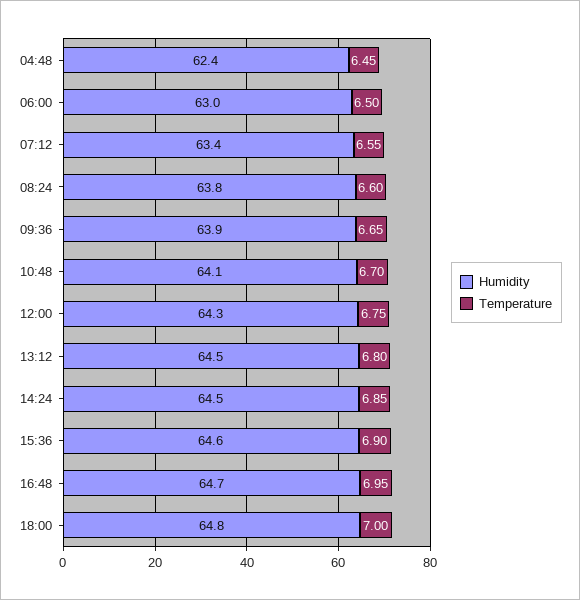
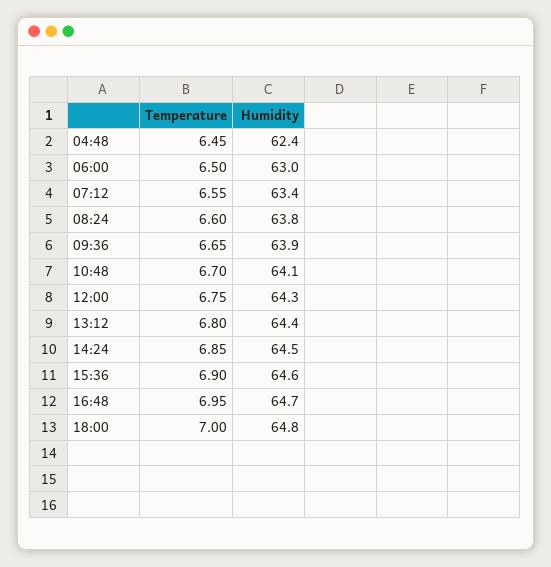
  {
    "Humidity": {
      "04:48": 62.4,
      "06:00": 63,
      "07:12": 63.4,
      "08:24": 63.8,
      "09:36": 63.9,
      "10:48": 64.1,
      "12:00": 64.3,
-     "13:12": 64.5,
+     "13:12": 64.4,
      "14:24": 64.5,
      "15:36": 64.6,
      "16:48": 64.7,
      "18:00": 64.8
    },
    "Temperature": {
      "04:48": 6.45,
      "06:00": 6.5,
      "07:12": 6.55,
      "08:24": 6.6,
      "09:36": 6.65,
      "10:48": 6.7,
      "12:00": 6.75,
      "13:12": 6.8,
      "14:24": 6.85,
      "15:36": 6.9,
      "16:48": 6.95,
      "18:00": 7
    }
  }

